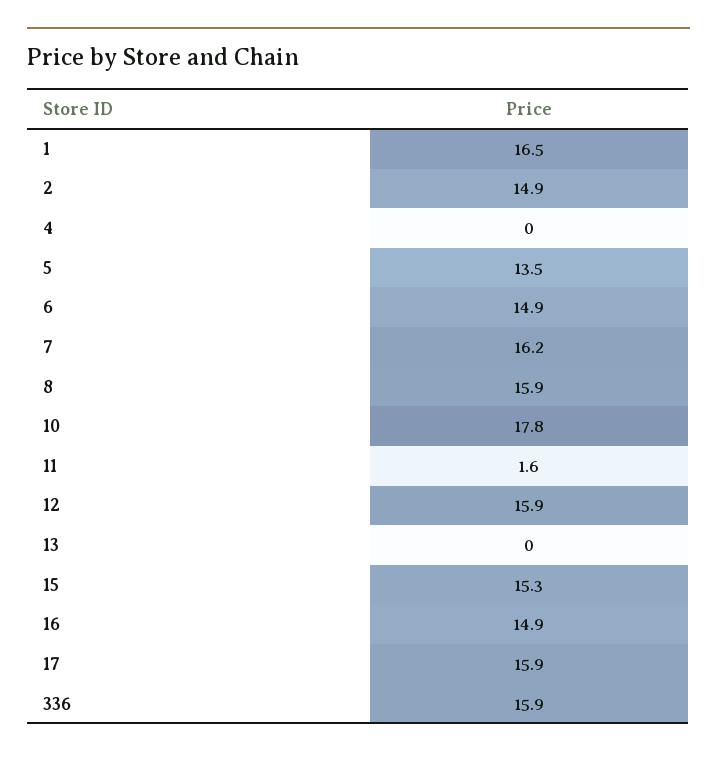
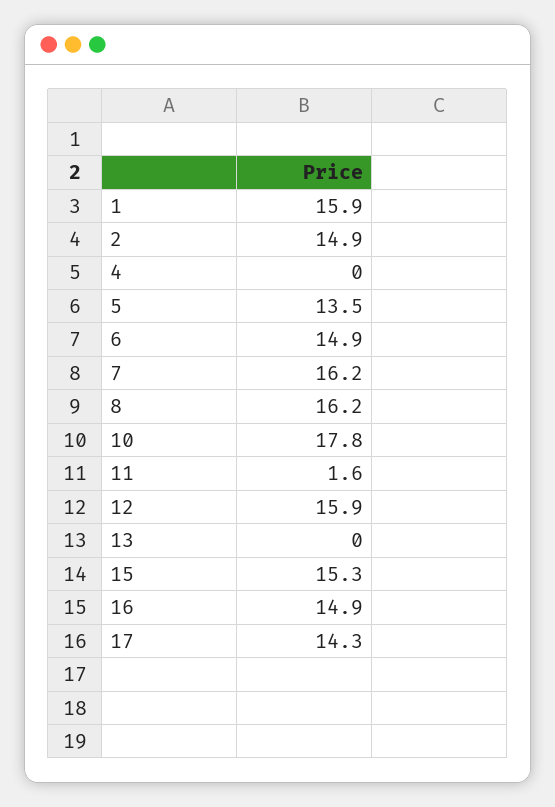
  {
-   "1": 16.5,
+   "1": 15.9,
    "2": 14.9,
    "4": 0,
    "5": 13.5,
    "6": 14.9,
    "7": 16.2,
-   "8": 15.9,
+   "8": 16.2,
    "10": 17.8,
    "11": 1.6,
    "12": 15.9,
    "13": 0,
    "15": 15.3,
    "16": 14.9,
-   "17": 15.9,
+   "17": 14.3
-   "336": 15.9
  }

